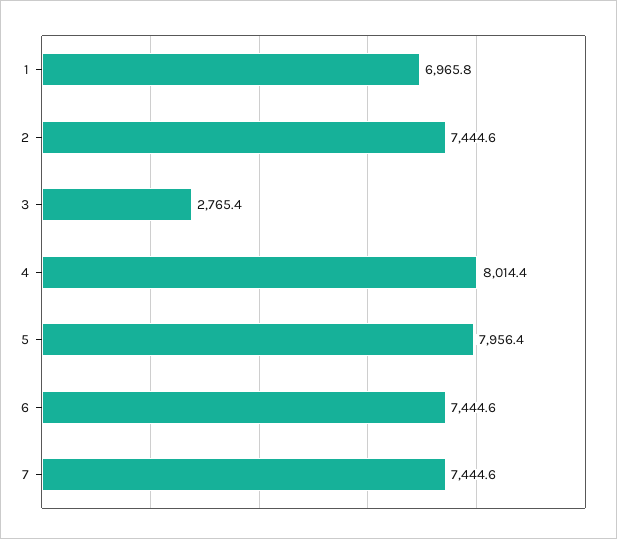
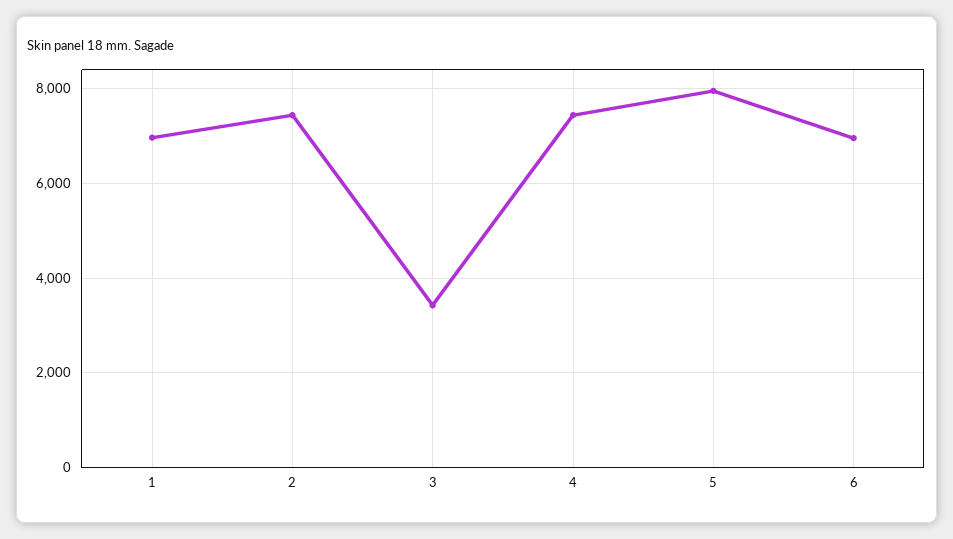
  {
    "1": 6965.8,
    "2": 7444.6,
-   "3": 2765.4,
+   "3": 3400,
-   "4": 8014.4,
+   "4": 7400,
    "5": 7956.4,
-   "6": 7444.6,
+   "6": 7000
-   "7": 7444.6
  }

